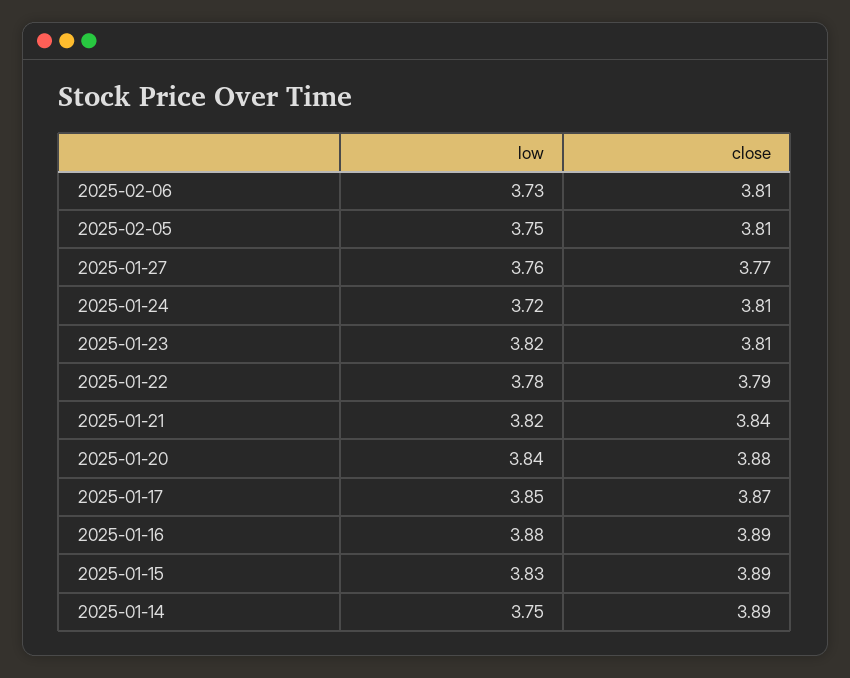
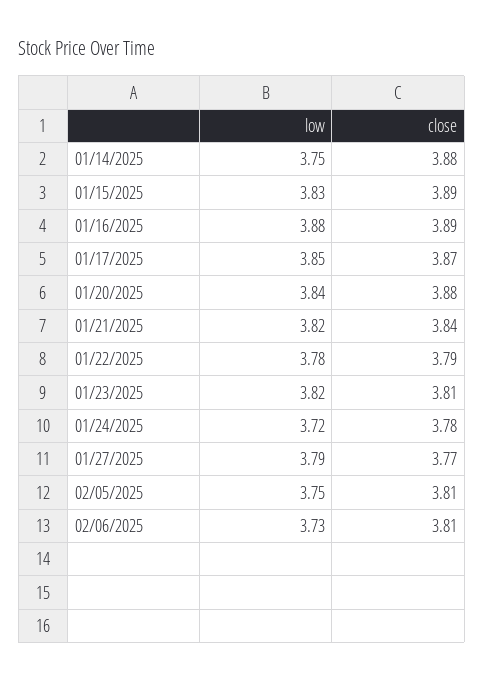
  {
    "low": {
      "2025-02-06": 3.73,
      "2025-02-05": 3.75,
-     "2025-01-27": 3.76,
+     "2025-01-27": 3.79,
      "2025-01-24": 3.72,
      "2025-01-23": 3.82,
      "2025-01-22": 3.78,
      "2025-01-21": 3.82,
      "2025-01-20": 3.84,
      "2025-01-17": 3.85,
      "2025-01-16": 3.88,
      "2025-01-15": 3.83,
      "2025-01-14": 3.75
    },
    "close": {
      "2025-02-06": 3.81,
      "2025-02-05": 3.81,
      "2025-01-27": 3.77,
-     "2025-01-24": 3.81,
+     "2025-01-24": 3.78,
      "2025-01-23": 3.81,
      "2025-01-22": 3.79,
      "2025-01-21": 3.84,
      "2025-01-20": 3.88,
      "2025-01-17": 3.87,
      "2025-01-16": 3.89,
      "2025-01-15": 3.89,
-     "2025-01-14": 3.89
+     "2025-01-14": 3.88
    }
  }

